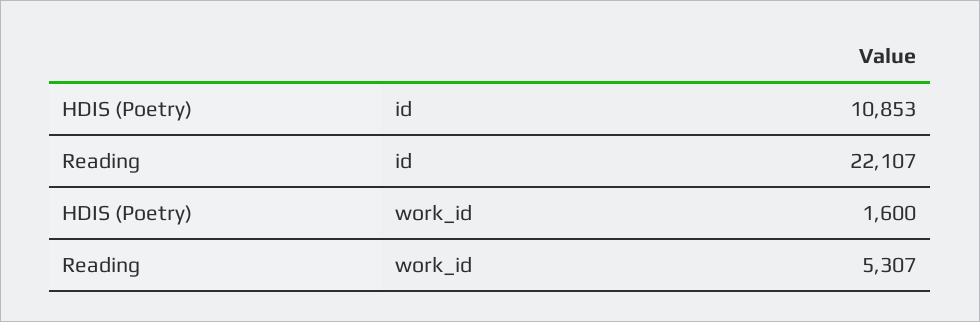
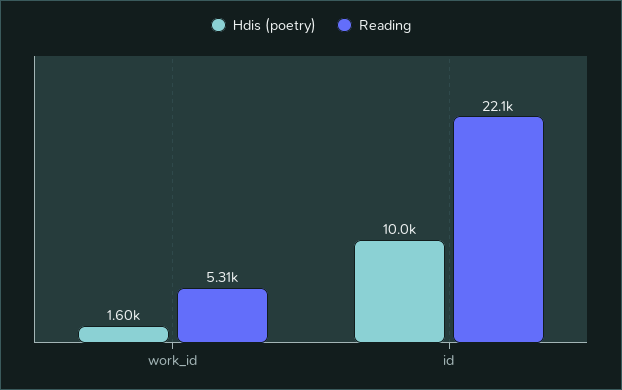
  {
    "HDIS (Poetry)": {
-     "id": 10853,
+     "id": 10000,
      "work_id": 1600
    },
    "Reading": {
      "id": 22107,
      "work_id": 5307
    }
  }

